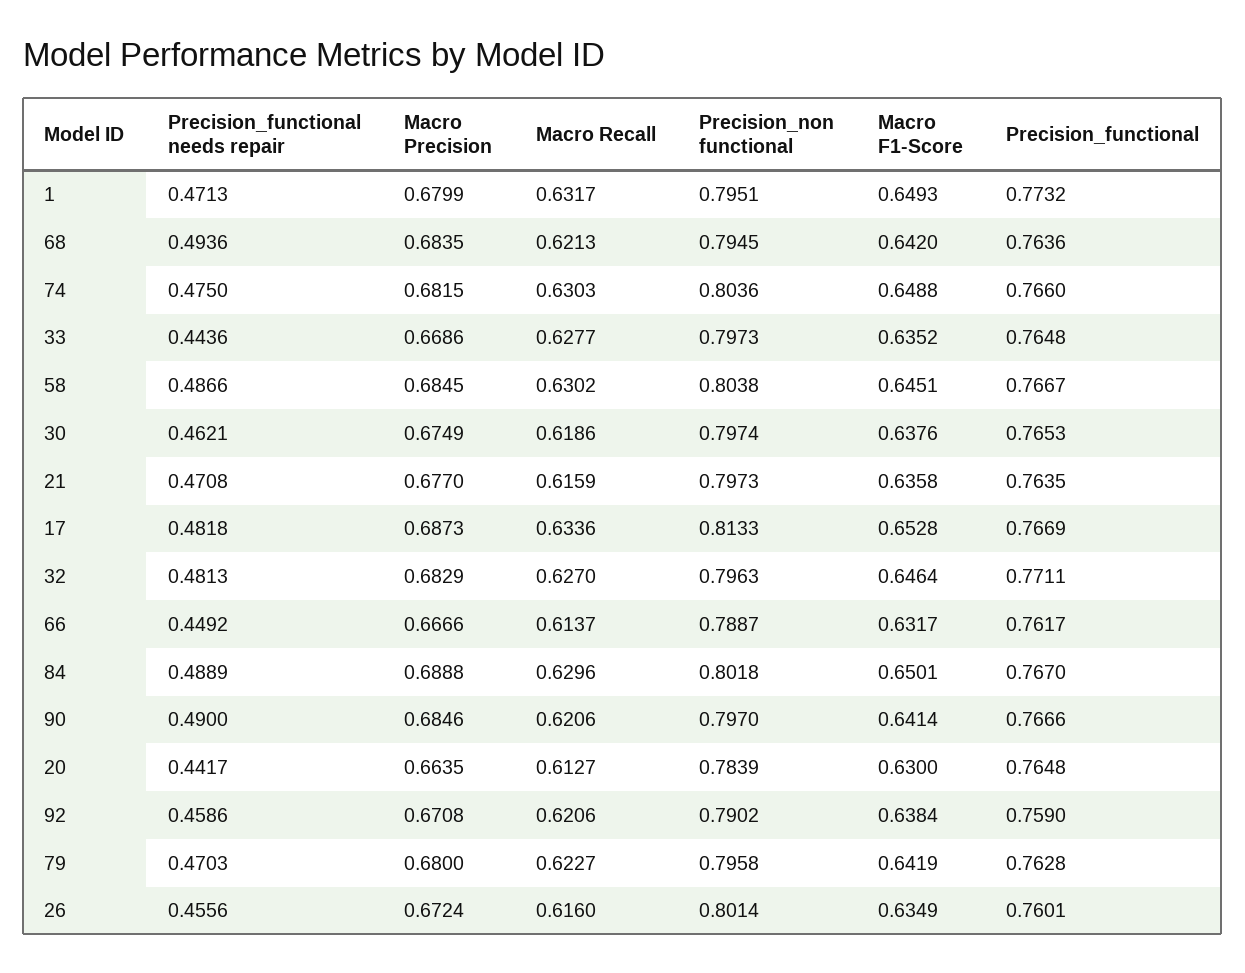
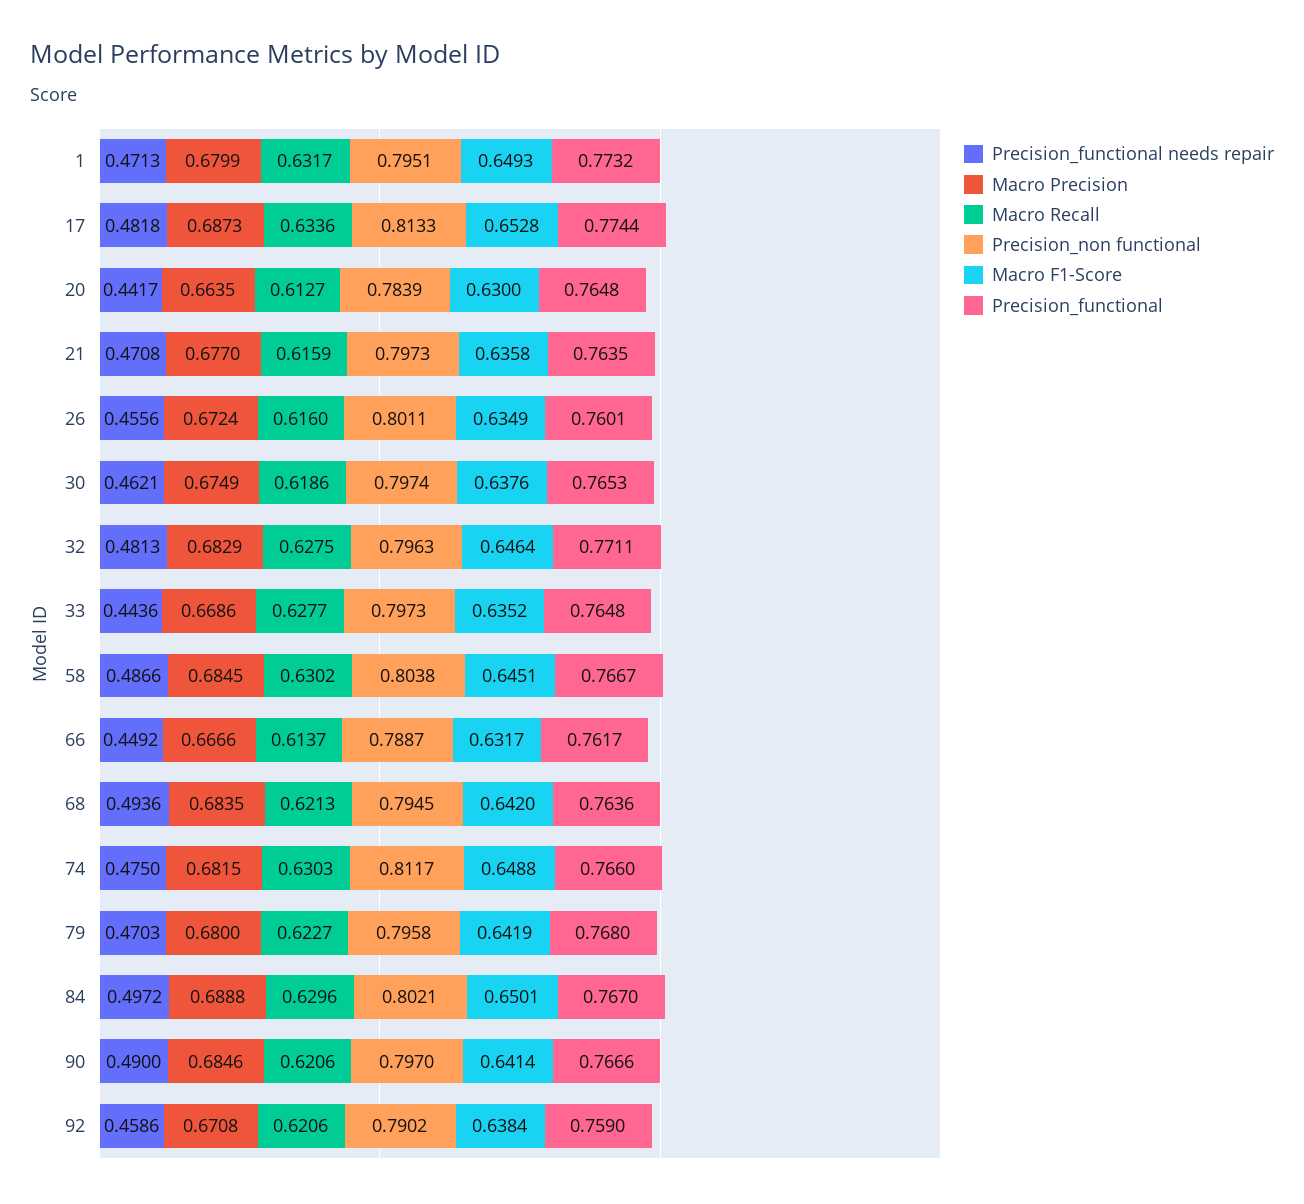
  {
    "Precision_functional needs repair": {
      "1": 0.4713,
      "68": 0.4936,
      "74": 0.475,
      "33": 0.4436,
      "58": 0.4866,
      "30": 0.4621,
      "21": 0.4708,
      "17": 0.4818,
      "32": 0.4813,
      "66": 0.4492,
-     "84": 0.4889,
+     "84": 0.4972,
      "90": 0.49,
      "20": 0.4417,
      "92": 0.4586,
      "79": 0.4703,
      "26": 0.4556
    },
    "Macro Precision": {
      "1": 0.6799,
      "68": 0.6835,
      "74": 0.6815,
      "33": 0.6686,
      "58": 0.6845,
      "30": 0.6749,
      "21": 0.677,
      "17": 0.6873,
      "32": 0.6829,
      "66": 0.6666,
      "84": 0.6888,
      "90": 0.6846,
      "20": 0.6635,
      "92": 0.6708,
      "79": 0.68,
      "26": 0.6724
    },
    "Macro Recall": {
      "1": 0.6317,
      "68": 0.6213,
      "74": 0.6303,
      "33": 0.6277,
      "58": 0.6302,
      "30": 0.6186,
      "21": 0.6159,
      "17": 0.6336,
-     "32": 0.627,
+     "32": 0.6275,
      "66": 0.6137,
      "84": 0.6296,
      "90": 0.6206,
      "20": 0.6127,
      "92": 0.6206,
      "79": 0.6227,
      "26": 0.616
    },
    "Precision_non functional": {
      "1": 0.7951,
      "68": 0.7945,
-     "74": 0.8036,
+     "74": 0.8117,
      "33": 0.7973,
      "58": 0.8038,
      "30": 0.7974,
      "21": 0.7973,
      "17": 0.8133,
      "32": 0.7963,
      "66": 0.7887,
-     "84": 0.8018,
+     "84": 0.8021,
      "90": 0.797,
      "20": 0.7839,
      "92": 0.7902,
      "79": 0.7958,
-     "26": 0.8014
+     "26": 0.8011
    },
    "Macro F1-Score": {
      "1": 0.6493,
      "68": 0.642,
      "74": 0.6488,
      "33": 0.6352,
      "58": 0.6451,
      "30": 0.6376,
      "21": 0.6358,
      "17": 0.6528,
      "32": 0.6464,
      "66": 0.6317,
      "84": 0.6501,
      "90": 0.6414,
      "20": 0.63,
      "92": 0.6384,
      "79": 0.6419,
      "26": 0.6349
    },
    "Precision_functional": {
      "1": 0.7732,
      "68": 0.7636,
      "74": 0.766,
      "33": 0.7648,
      "58": 0.7667,
      "30": 0.7653,
      "21": 0.7635,
-     "17": 0.7669,
+     "17": 0.7744,
      "32": 0.7711,
      "66": 0.7617,
      "84": 0.767,
      "90": 0.7666,
      "20": 0.7648,
      "92": 0.759,
-     "79": 0.7628,
+     "79": 0.768,
      "26": 0.7601
    }
  }

